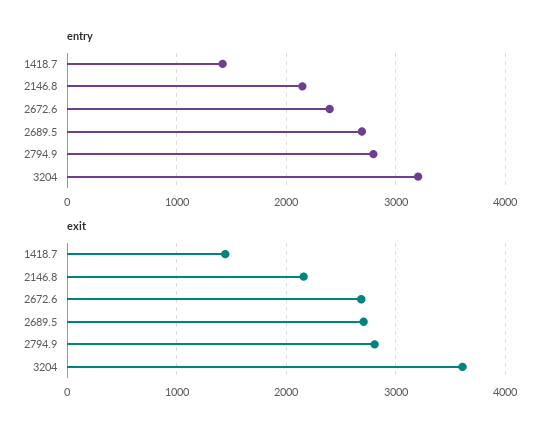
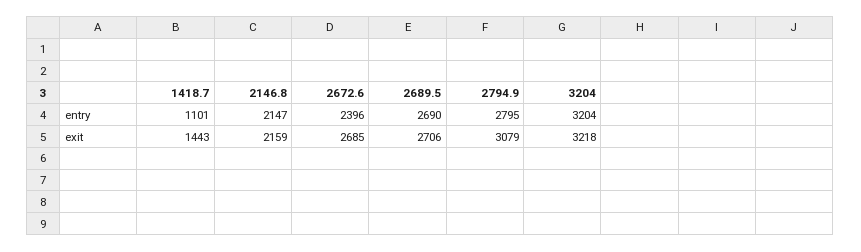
  {
    "entry": {
-     "1418.7": 1400,
+     "1418.7": 1101,
      "2146.8": 2147,
      "2672.6": 2396,
      "2689.5": 2690,
      "2794.9": 2795,
      "3204": 3204
    },
    "exit": {
      "1418.7": 1443,
      "2146.8": 2159,
      "2672.6": 2685,
      "2689.5": 2706,
-     "2794.9": 2800,
+     "2794.9": 3079,
-     "3204": 3600
+     "3204": 3218
    }
  }

